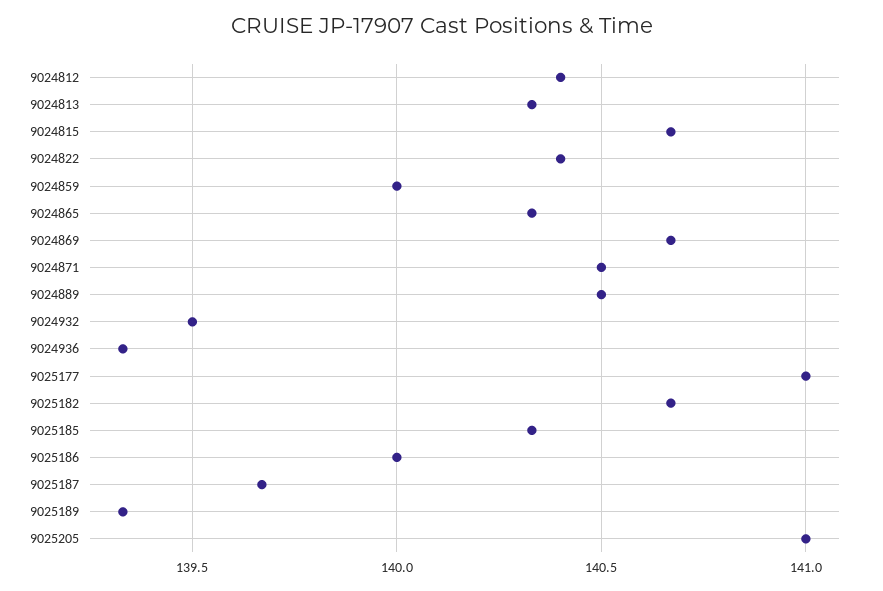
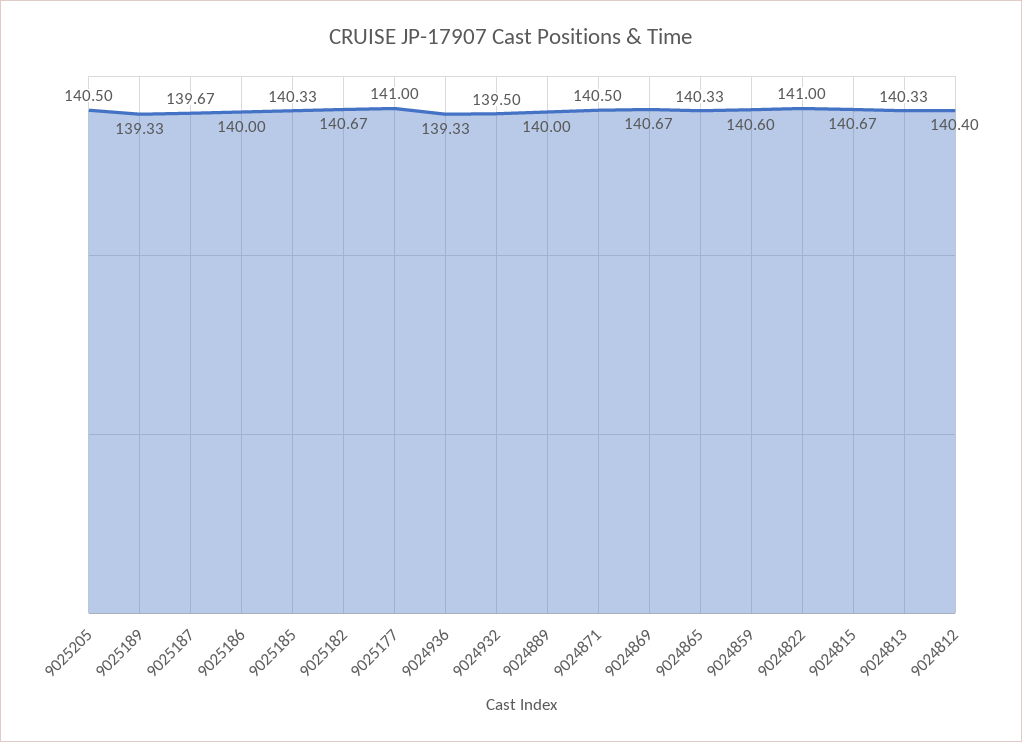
  {
    "9024812": 140.4,
    "9024813": 140.33,
    "9024815": 140.67,
-   "9024822": 140.4,
+   "9024822": 141,
-   "9024859": 140,
+   "9024859": 140.6,
    "9024865": 140.33,
    "9024869": 140.67,
    "9024871": 140.5,
-   "9024889": 140.5,
+   "9024889": 140,
    "9024932": 139.5,
    "9024936": 139.33,
    "9025177": 141,
    "9025182": 140.67,
    "9025185": 140.33,
    "9025186": 140,
    "9025187": 139.67,
    "9025189": 139.33,
-   "9025205": 141
+   "9025205": 140.5
  }

